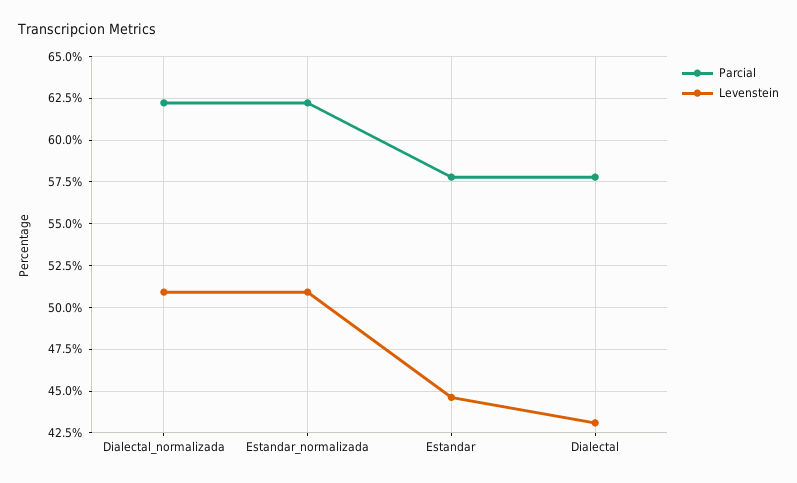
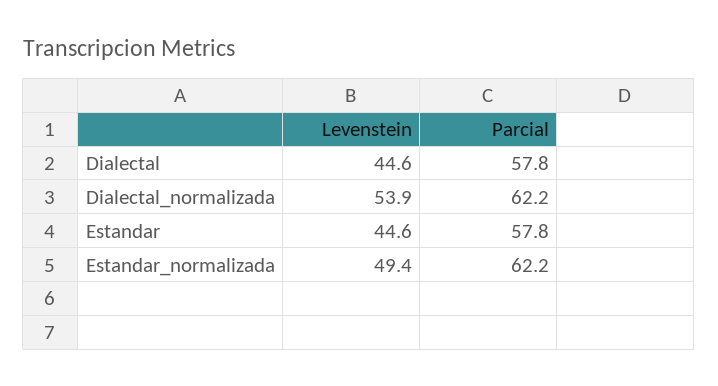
  {
    "Parcial": {
      "Dialectal_normalizada": 62.2,
      "Estandar_normalizada": 62.2,
      "Estandar": 57.8,
      "Dialectal": 57.8
    },
    "Levenstein": {
-     "Dialectal_normalizada": 51,
+     "Dialectal_normalizada": 53.9,
-     "Estandar_normalizada": 51,
+     "Estandar_normalizada": 49.4,
      "Estandar": 44.6,
-     "Dialectal": 43
+     "Dialectal": 44.6
    }
  }

